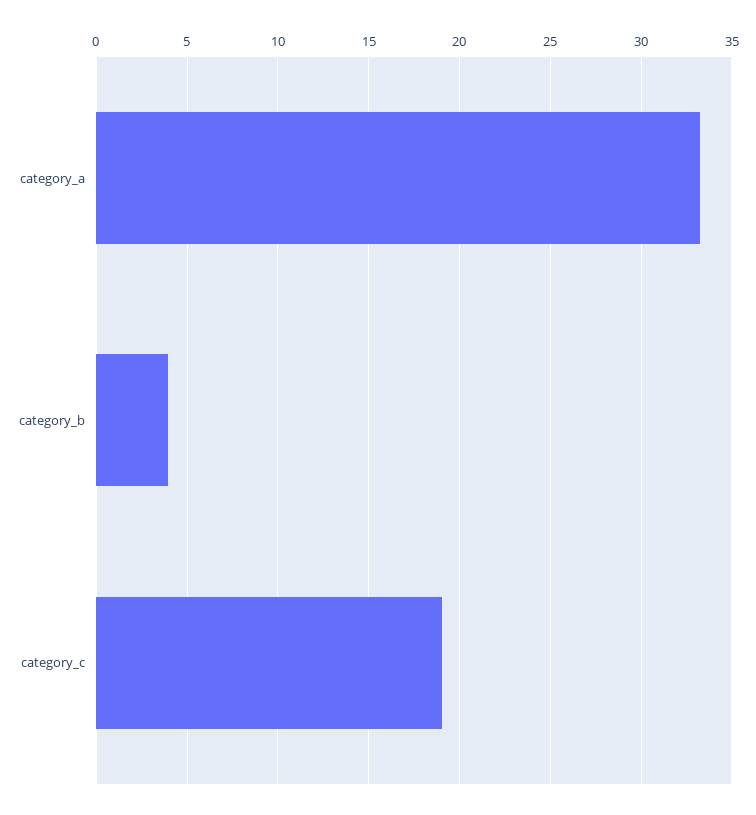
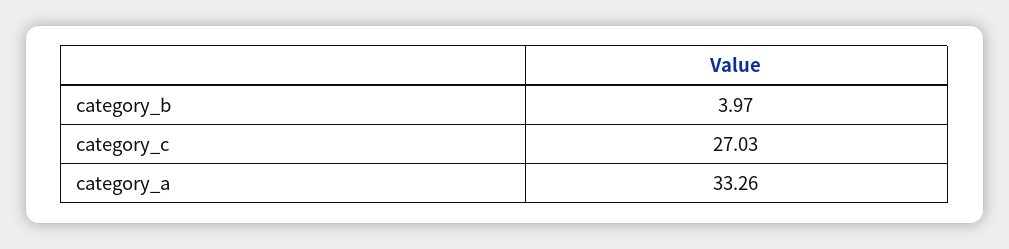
  {
    "category_a": 33.26,
    "category_b": 3.97,
-   "category_c": 19
+   "category_c": 27.03
  }

